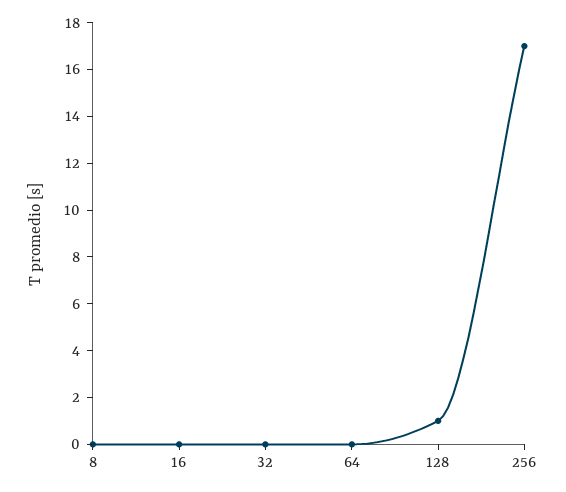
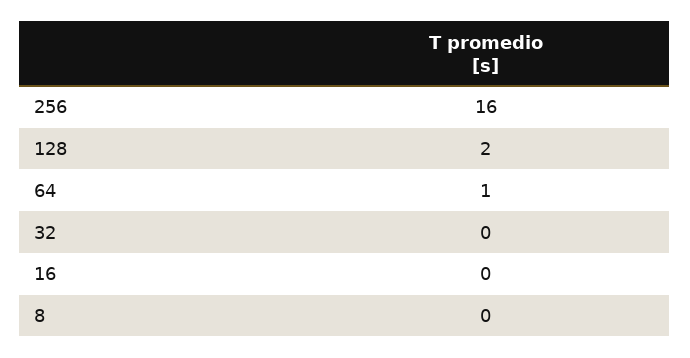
  {
    "8": 0,
    "16": 0,
    "32": 0,
-   "64": 0,
+   "64": 1,
-   "128": 1,
+   "128": 2,
-   "256": 17
+   "256": 16
  }

